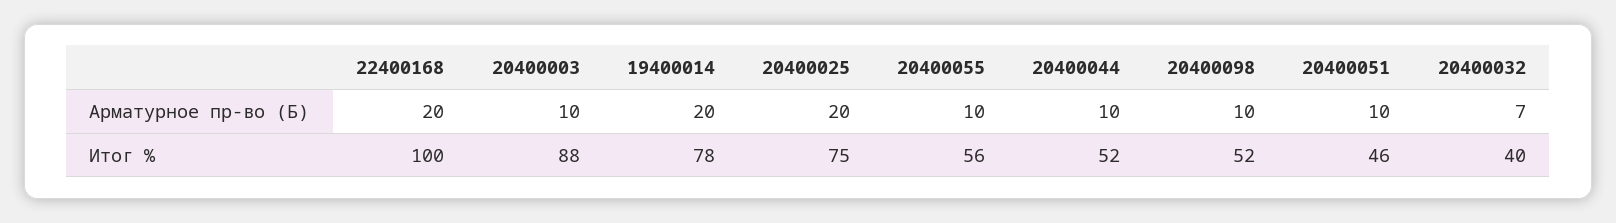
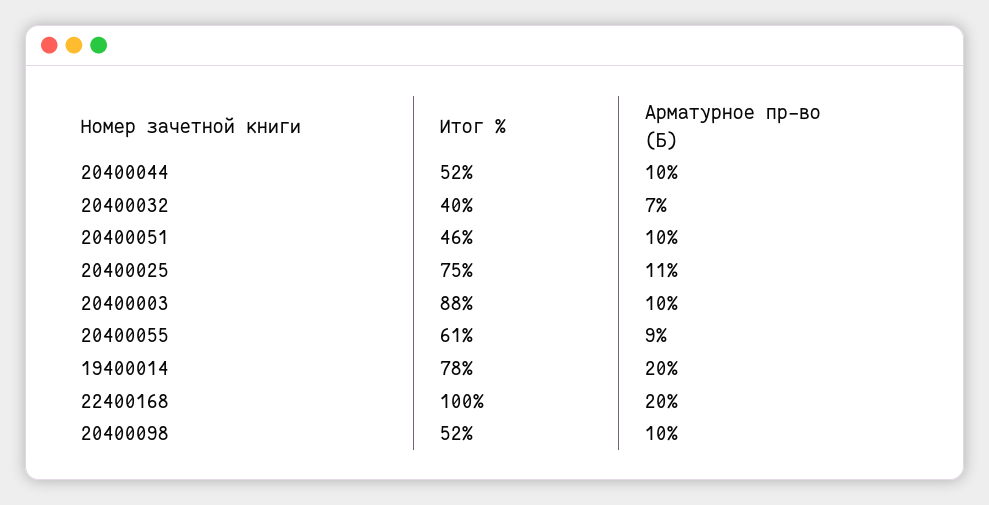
  {
    "22400168": {
      "Арматурное пр-во (Б)": 20,
      "Итог %": 100
    },
    "20400003": {
      "Арматурное пр-во (Б)": 10,
      "Итог %": 88
    },
    "19400014": {
      "Арматурное пр-во (Б)": 20,
      "Итог %": 78
    },
    "20400025": {
-     "Арматурное пр-во (Б)": 20,
+     "Арматурное пр-во (Б)": 11,
      "Итог %": 75
    },
    "20400055": {
-     "Арматурное пр-во (Б)": 10,
+     "Арматурное пр-во (Б)": 9,
-     "Итог %": 56
+     "Итог %": 61
    },
    "20400044": {
      "Арматурное пр-во (Б)": 10,
      "Итог %": 52
    },
    "20400098": {
      "Арматурное пр-во (Б)": 10,
      "Итог %": 52
    },
    "20400051": {
      "Арматурное пр-во (Б)": 10,
      "Итог %": 46
    },
    "20400032": {
      "Арматурное пр-во (Б)": 7,
      "Итог %": 40
    }
  }

